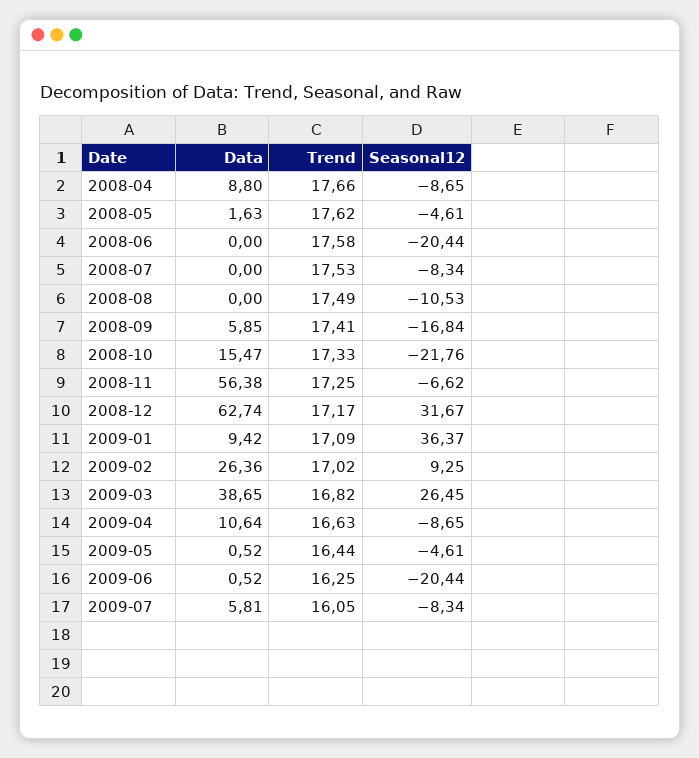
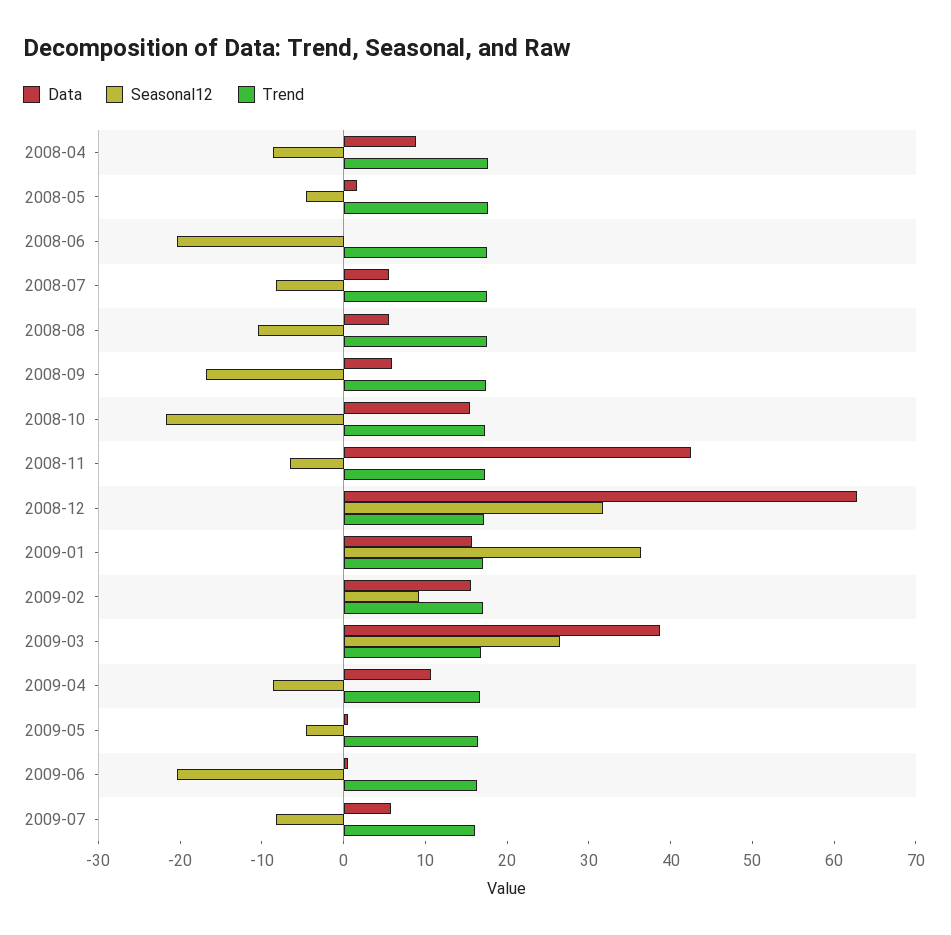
  {
    "Data": {
      "2008-04": 8.8,
      "2008-05": 1.63,
      "2008-06": 0,
-     "2008-07": 0,
+     "2008-07": 6,
-     "2008-08": 0,
+     "2008-08": 6,
      "2008-09": 5.85,
      "2008-10": 15.47,
-     "2008-11": 56.38,
+     "2008-11": 42,
      "2008-12": 62.74,
-     "2009-01": 9.42,
+     "2009-01": 16,
-     "2009-02": 26.36,
+     "2009-02": 16,
      "2009-03": 38.65,
      "2009-04": 10.64,
      "2009-05": 0.52,
      "2009-06": 0.52,
      "2009-07": 5.81
    },
    "Trend": {
      "2008-04": 17.66,
      "2008-05": 17.62,
      "2008-06": 17.58,
      "2008-07": 17.53,
      "2008-08": 17.49,
      "2008-09": 17.41,
      "2008-10": 17.33,
      "2008-11": 17.25,
      "2008-12": 17.17,
      "2009-01": 17.09,
      "2009-02": 17.02,
      "2009-03": 16.82,
      "2009-04": 16.63,
      "2009-05": 16.44,
      "2009-06": 16.25,
      "2009-07": 16.05
    },
    "Seasonal12": {
      "2008-04": -8.65,
      "2008-05": -4.61,
      "2008-06": -20.44,
      "2008-07": -8.34,
      "2008-08": -10.53,
      "2008-09": -16.84,
      "2008-10": -21.76,
      "2008-11": -6.62,
      "2008-12": 31.67,
      "2009-01": 36.37,
      "2009-02": 9.25,
      "2009-03": 26.45,
      "2009-04": -8.65,
      "2009-05": -4.61,
      "2009-06": -20.44,
      "2009-07": -8.34
    }
  }

